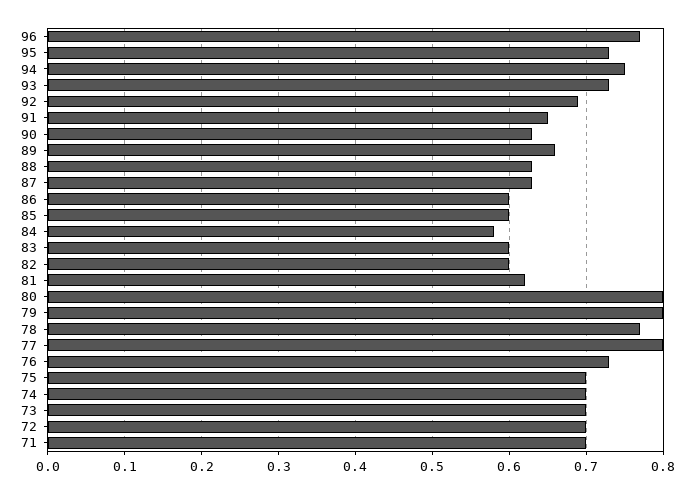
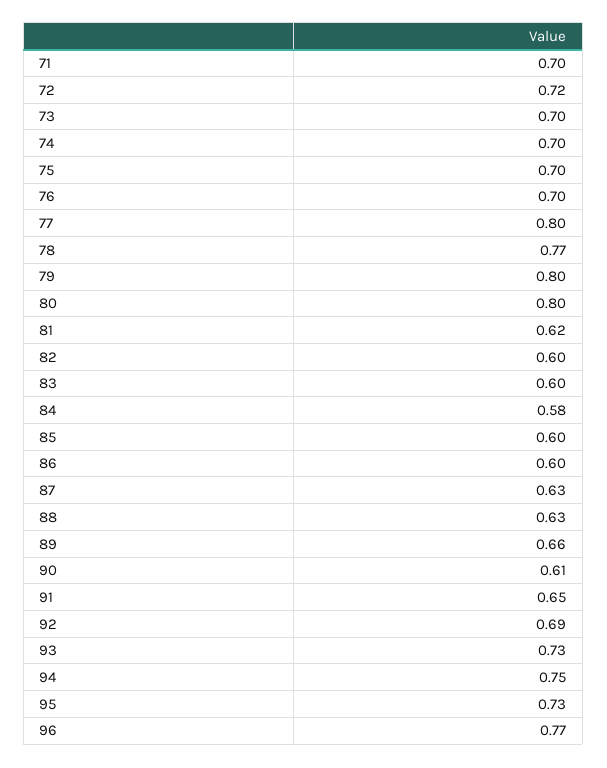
  {
    "96": 0.77,
    "95": 0.73,
    "94": 0.75,
    "93": 0.73,
    "92": 0.69,
    "91": 0.65,
-   "90": 0.63,
+   "90": 0.61,
    "89": 0.66,
    "88": 0.63,
    "87": 0.63,
    "86": 0.6,
    "85": 0.6,
    "84": 0.58,
    "83": 0.6,
    "82": 0.6,
    "81": 0.62,
    "80": 0.8,
    "79": 0.8,
    "78": 0.77,
    "77": 0.8,
-   "76": 0.73,
+   "76": 0.7,
    "75": 0.7,
    "74": 0.7,
    "73": 0.7,
-   "72": 0.7,
+   "72": 0.72,
    "71": 0.7
  }

